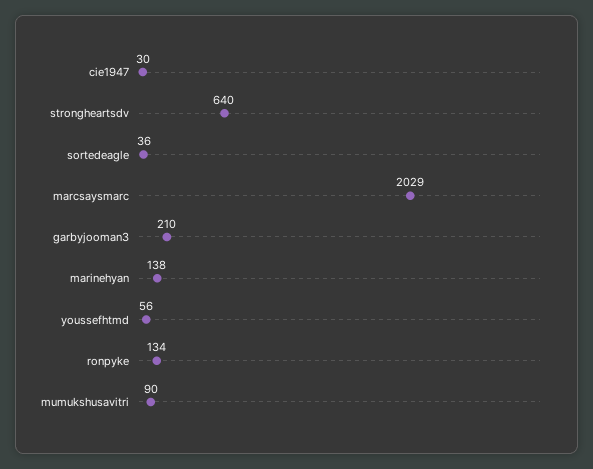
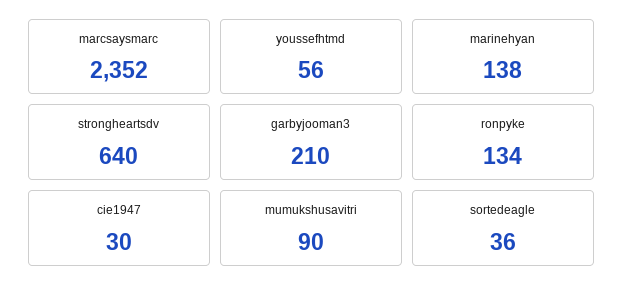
  {
    "cie1947": 30,
    "strongheartsdv": 640,
    "sortedeagle": 36,
-   "marcsaysmarc": 2029,
+   "marcsaysmarc": 2352,
    "garbyjooman3": 210,
    "marinehyan": 138,
    "youssefhtmd": 56,
    "ronpyke": 134,
    "mumukshusavitri": 90
  }

